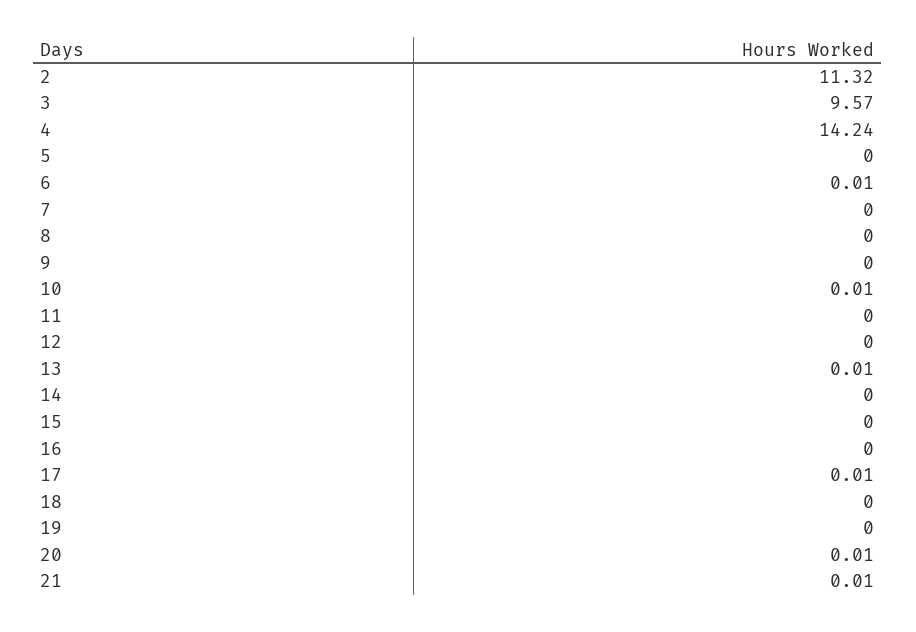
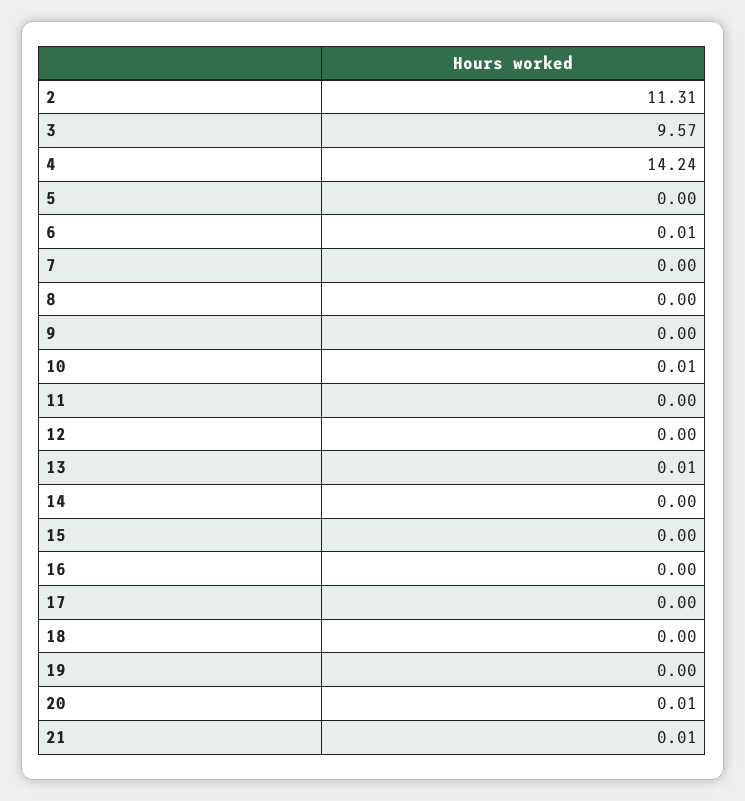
  {
-   "2": 11.32,
+   "2": 11.31,
    "3": 9.57,
    "4": 14.24,
    "5": 0,
    "6": 0.01,
    "7": 0,
    "8": 0,
    "9": 0,
    "10": 0.01,
    "11": 0,
    "12": 0,
    "13": 0.01,
    "14": 0,
    "15": 0,
    "16": 0,
-   "17": 0.01,
+   "17": 0,
    "18": 0,
    "19": 0,
    "20": 0.01,
    "21": 0.01
  }

